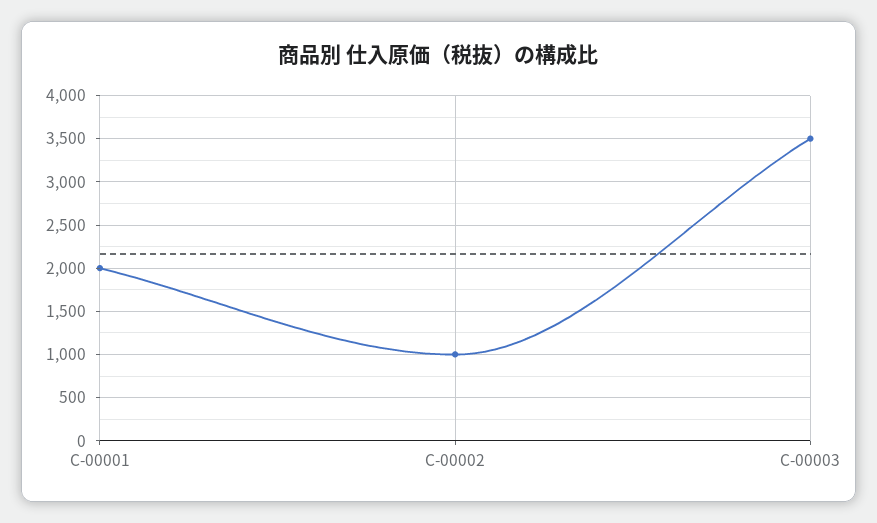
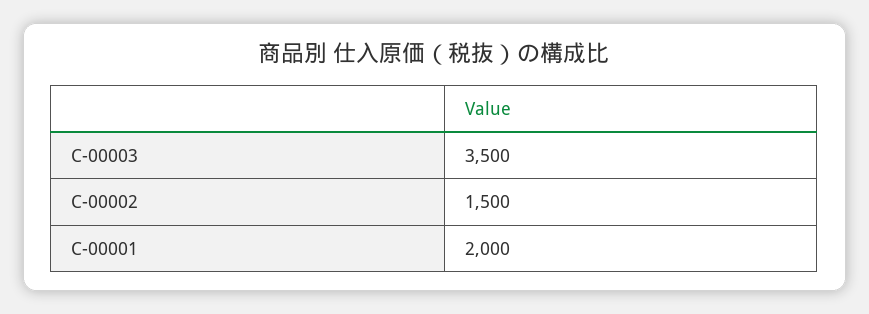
  {
    "C-00001": 2000,
-   "C-00002": 1000,
+   "C-00002": 1500,
    "C-00003": 3500
  }

